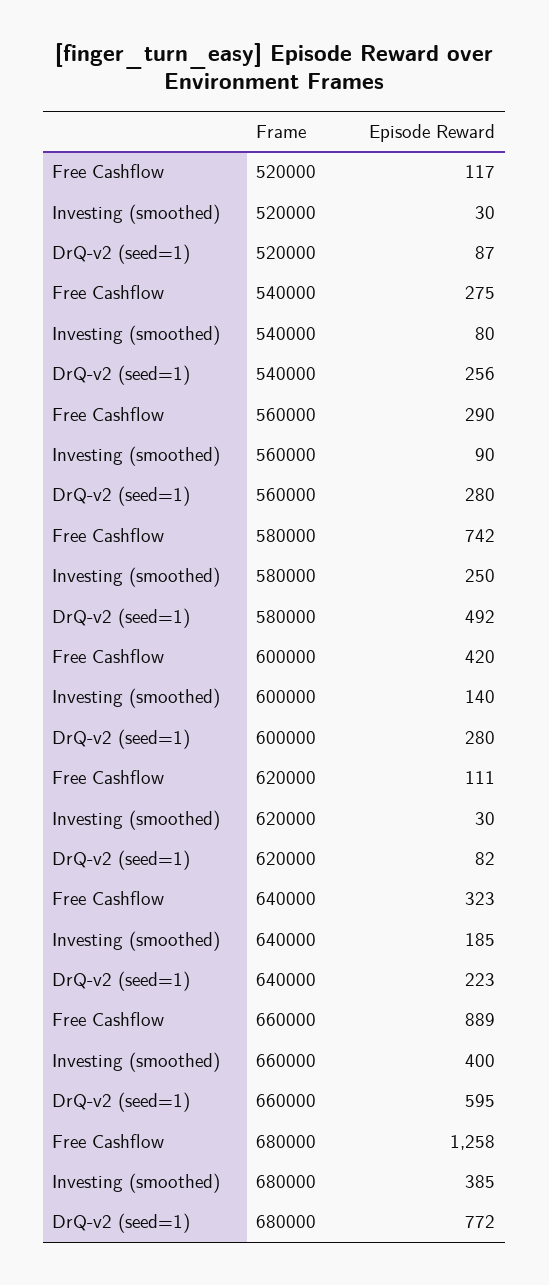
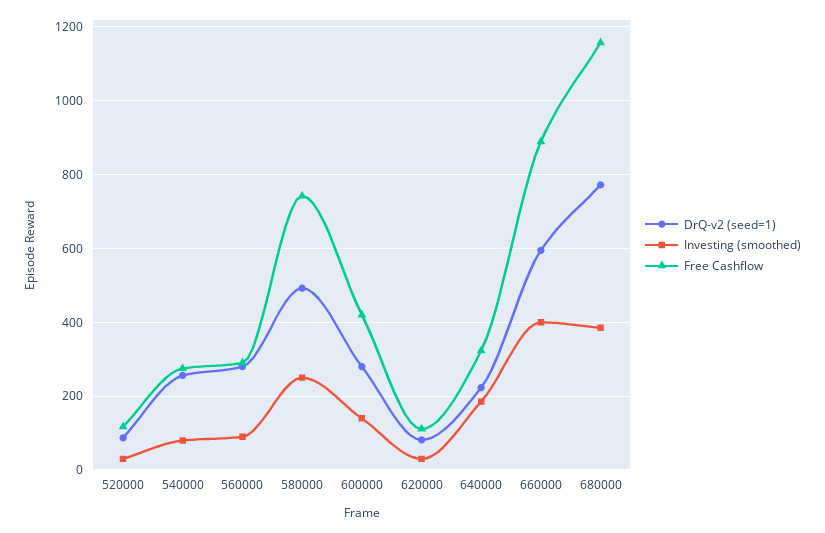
  {
    "Free Cashflow": {
      "520000": 117,
      "540000": 275,
      "560000": 290,
      "580000": 742,
      "600000": 420,
      "620000": 111,
      "640000": 323,
      "660000": 889,
-     "680000": 1258
+     "680000": 1160
    },
    "Investing (smoothed)": {
      "520000": 30,
      "540000": 80,
      "560000": 90,
      "580000": 250,
      "600000": 140,
      "620000": 30,
      "640000": 185,
      "660000": 400,
      "680000": 385
    },
    "DrQ-v2 (seed=1)": {
      "520000": 87,
      "540000": 256,
      "560000": 280,
      "580000": 492,
      "600000": 280,
      "620000": 82,
      "640000": 223,
      "660000": 595,
      "680000": 772
    }
  }

